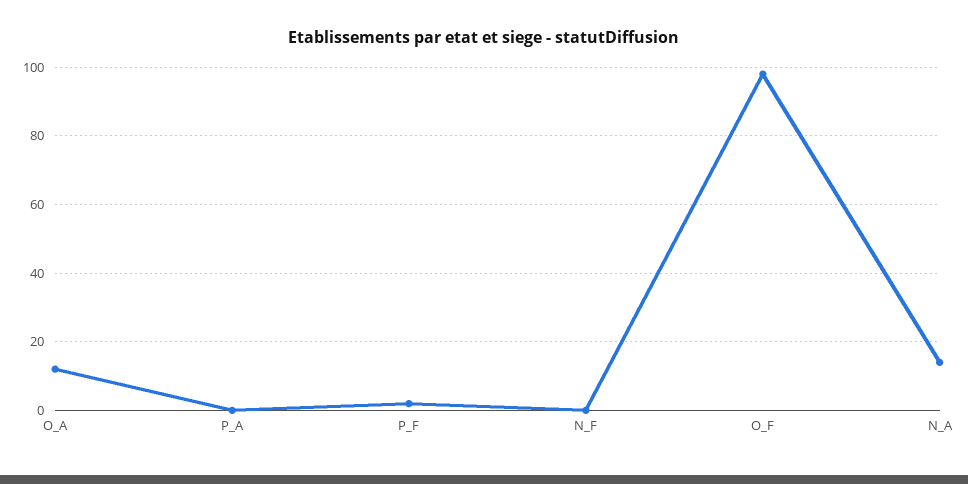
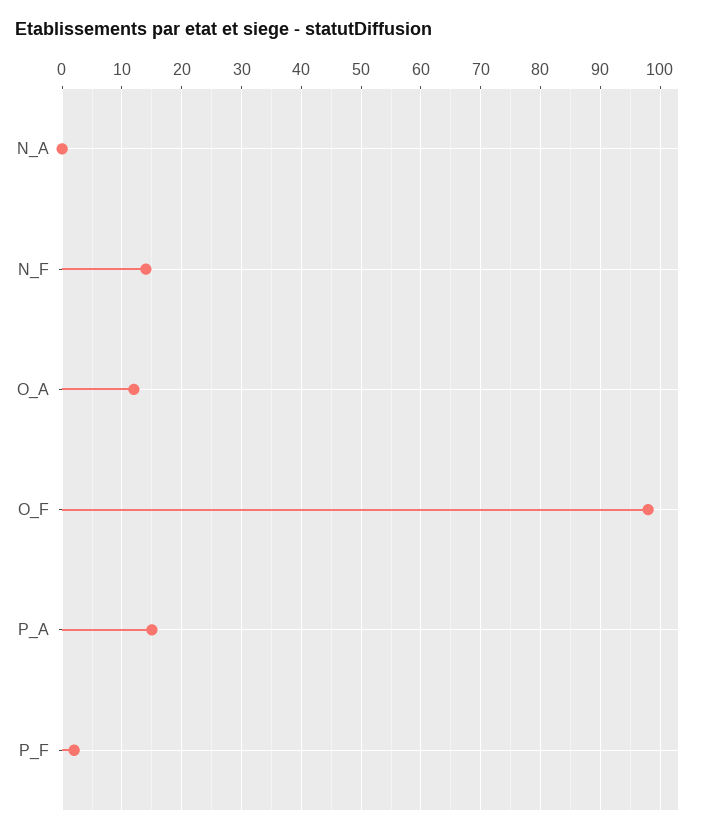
  {
    "O_A": 10,
-   "P_A": 0,
+   "P_A": 15,
    "P_F": 0,
-   "N_F": 0,
+   "N_F": 15,
    "O_F": 100,
-   "N_A": 15
+   "N_A": 0
  }

